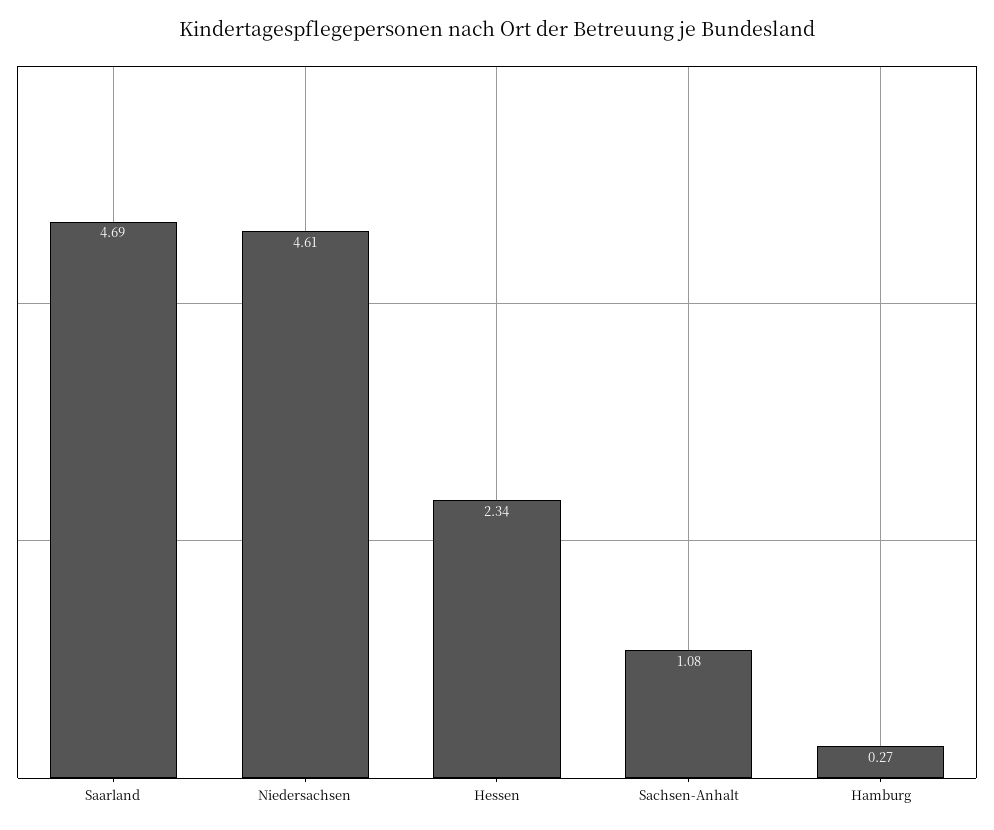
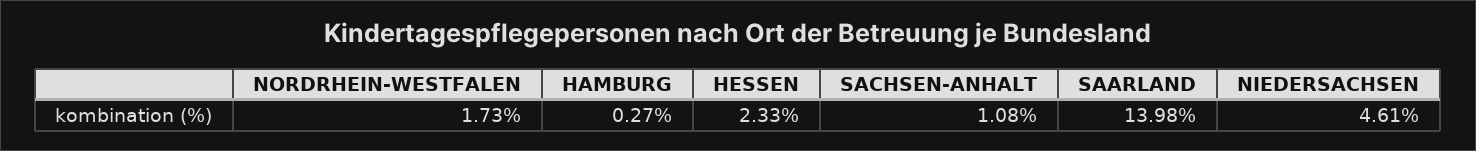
  {
-   "Saarland": 4.69,
+   "Saarland": 13.98,
    "Niedersachsen": 4.61,
-   "Hessen": 2.34,
+   "Hessen": 2.33,
    "Sachsen-Anhalt": 1.08,
-   "Hamburg": 0.27
+   "Hamburg": 0.27,
+   "NORDRHEIN-WESTFALEN": 1.73
  }

